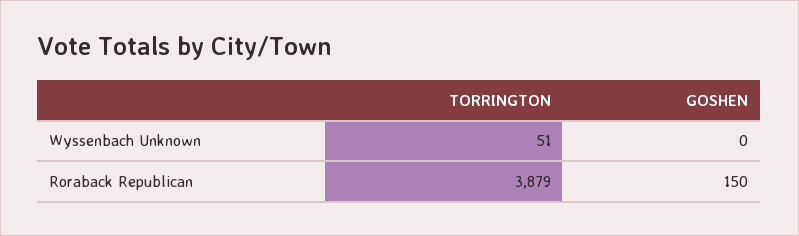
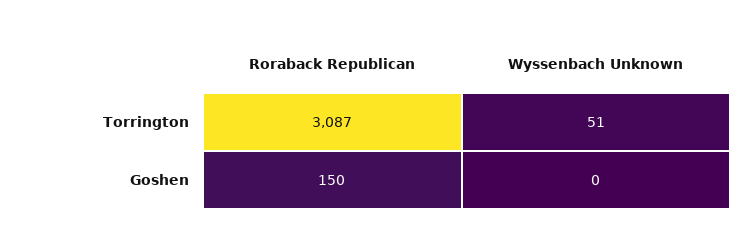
  {
    "TORRINGTON": {
      "Wyssenbach Unknown": 51,
-     "Roraback Republican": 3879
+     "Roraback Republican": 3087
    },
    "GOSHEN": {
      "Wyssenbach Unknown": 0,
      "Roraback Republican": 150
    }
  }

